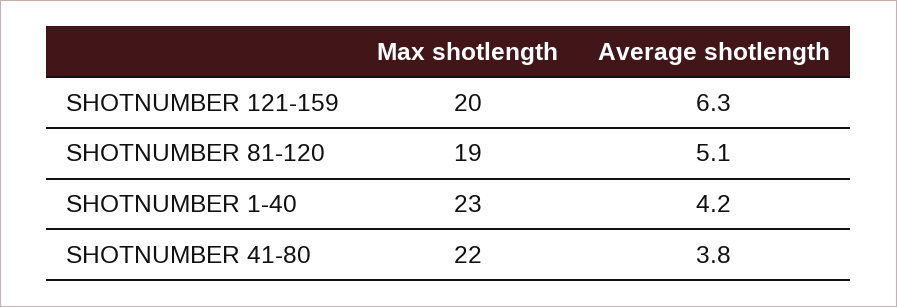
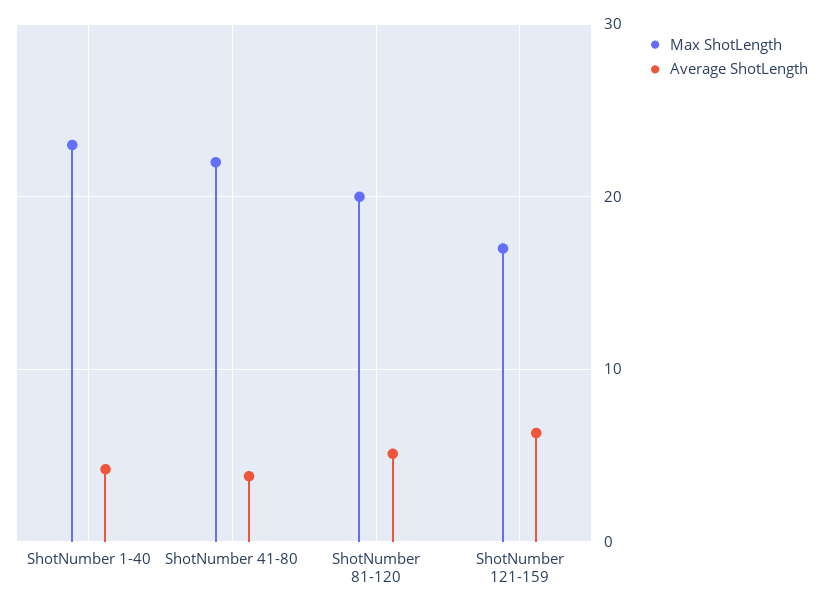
  {
    "Max shotlength": {
-     "SHOTNUMBER 121-159": 20,
+     "SHOTNUMBER 121-159": 17,
-     "SHOTNUMBER 81-120": 19,
+     "SHOTNUMBER 81-120": 20,
      "SHOTNUMBER 1-40": 23,
      "SHOTNUMBER 41-80": 22
    },
    "Average shotlength": {
      "SHOTNUMBER 121-159": 6.3,
      "SHOTNUMBER 81-120": 5.1,
      "SHOTNUMBER 1-40": 4.2,
      "SHOTNUMBER 41-80": 3.8
    }
  }

